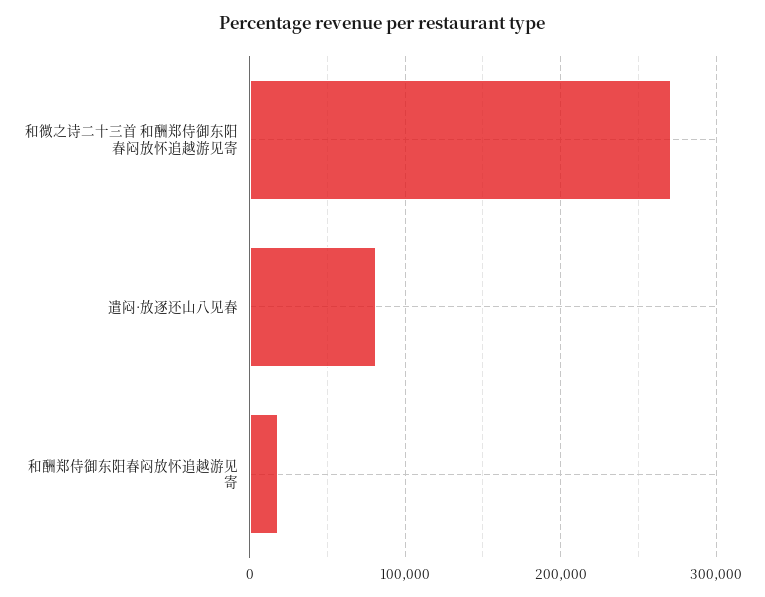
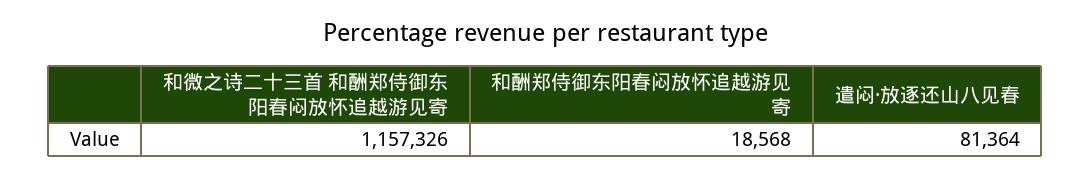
  {
-   "和微之诗二十三首 和酬郑侍御东阳春闷放怀追越游见寄": 270000,
+   "和微之诗二十三首 和酬郑侍御东阳春闷放怀追越游见寄": 1157326,
    "遣闷·放逐还山八见春": 81364,
    "和酬郑侍御东阳春闷放怀追越游见寄": 18568
  }

